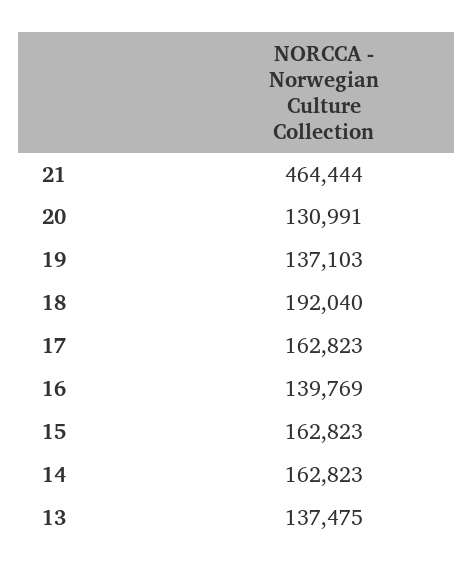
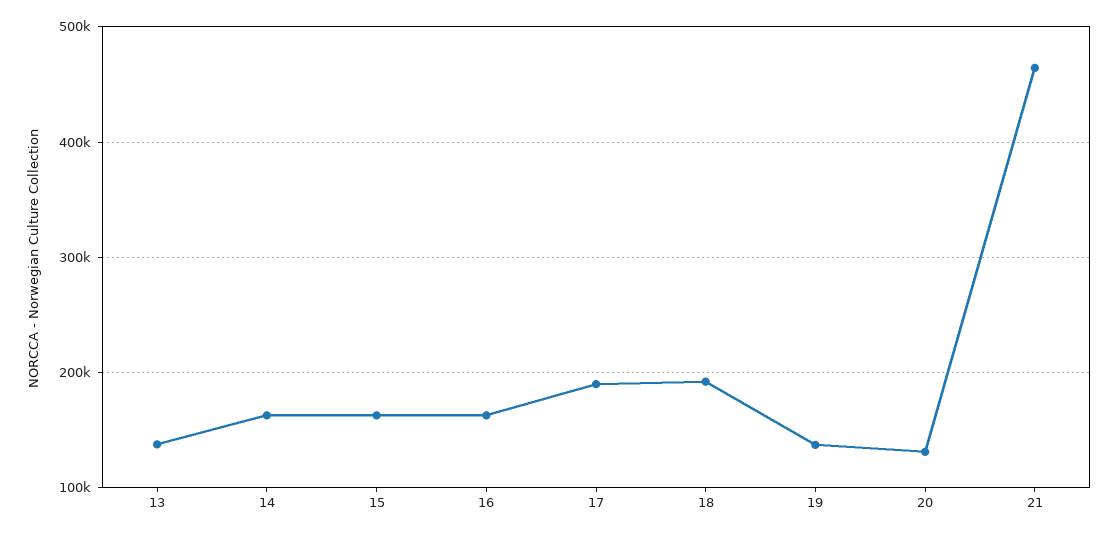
  {
    "21": 464444,
    "20": 130991,
    "19": 137103,
    "18": 192040,
-   "17": 162823,
+   "17": 190000,
-   "16": 139769,
+   "16": 160000,
    "15": 162823,
    "14": 162823,
    "13": 137475
  }

